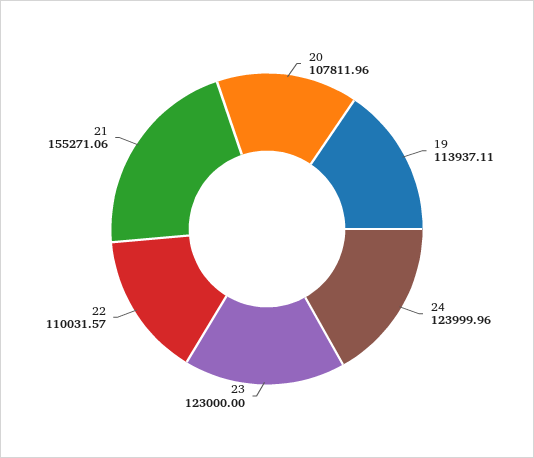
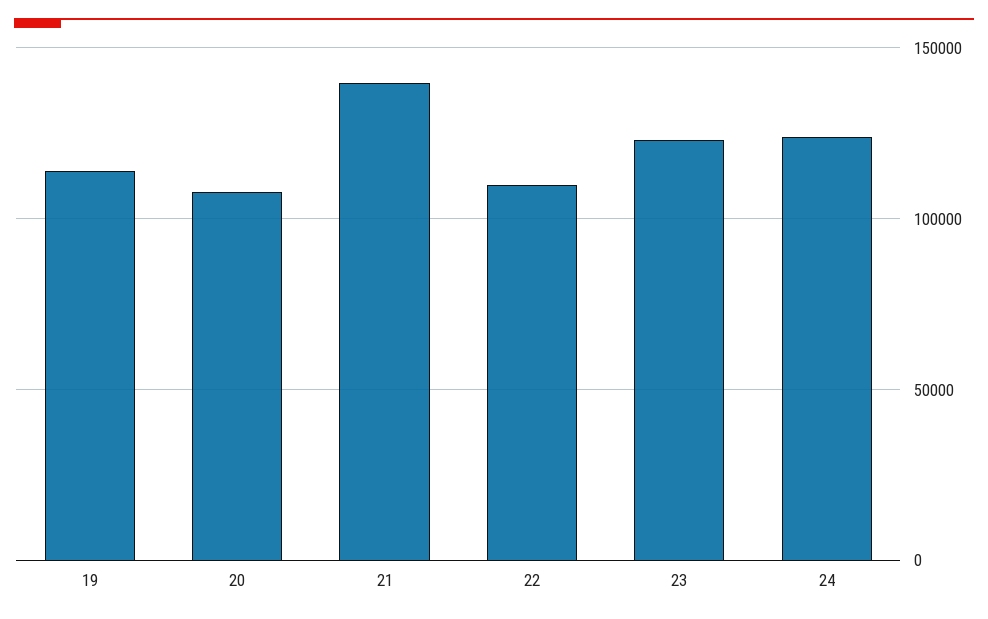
  {
    "20": 107811.96,
    "19": 113937.11,
    "24": 123999.96,
    "23": 123000,
    "22": 110031.57,
-   "21": 155271.06
+   "21": 140000
  }

